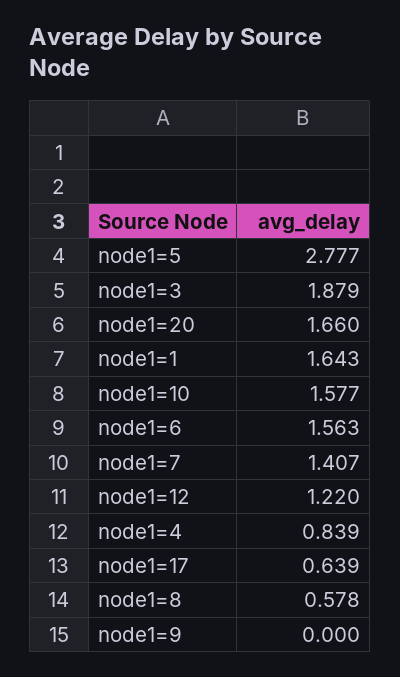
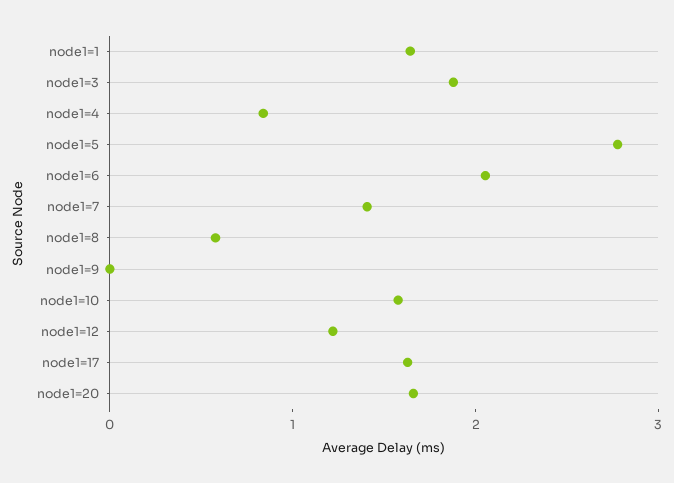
  {
    "node1=5": 2.777,
    "node1=3": 1.879,
    "node1=20": 1.66,
    "node1=1": 1.643,
    "node1=10": 1.577,
-   "node1=6": 1.563,
+   "node1=6": 2,
    "node1=7": 1.407,
    "node1=12": 1.22,
    "node1=4": 0.839,
-   "node1=17": 0.639,
+   "node1=17": 1.6,
    "node1=8": 0.578,
    "node1=9": 0
  }

